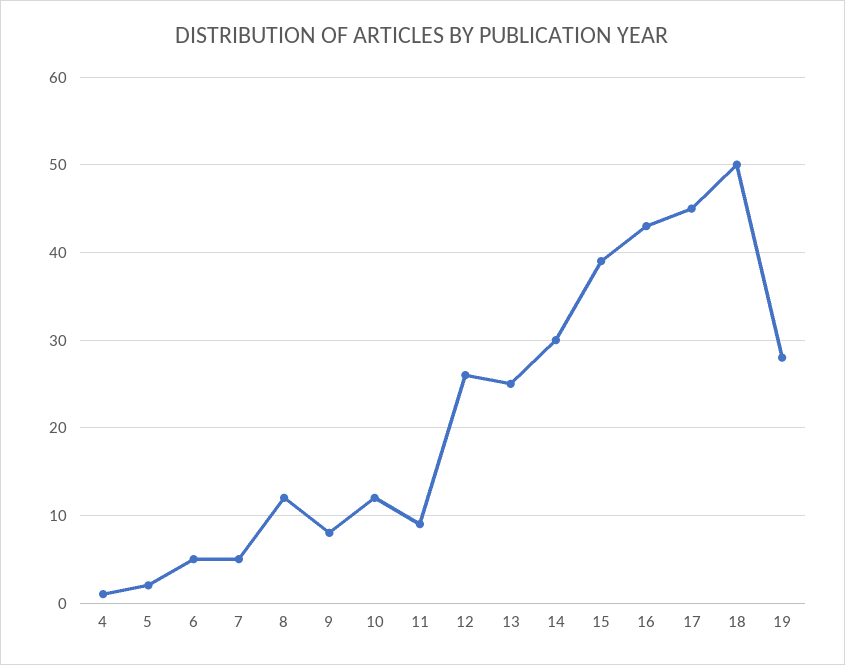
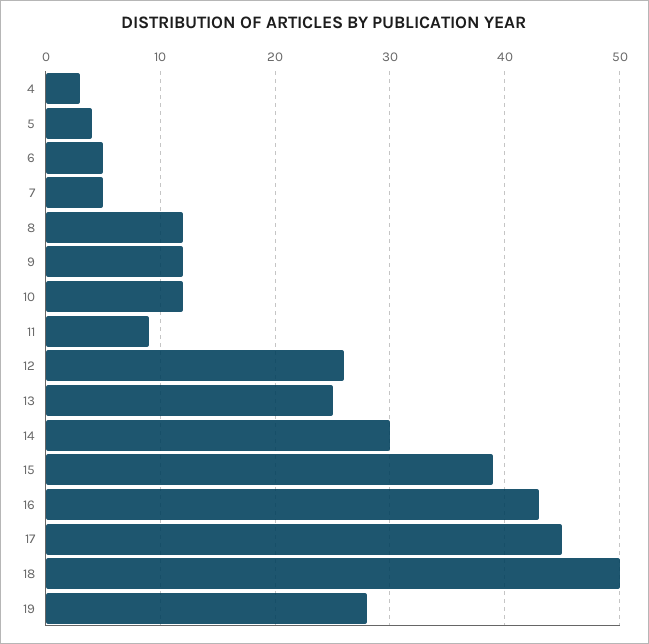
  {
-   "4": 1,
+   "4": 3,
-   "5": 2,
+   "5": 4,
    "6": 5,
    "7": 5,
    "8": 12,
-   "9": 8,
+   "9": 12,
    "10": 12,
    "11": 9,
    "12": 26,
    "13": 25,
    "14": 30,
    "15": 39,
    "16": 43,
    "17": 45,
    "18": 50,
    "19": 28
  }

